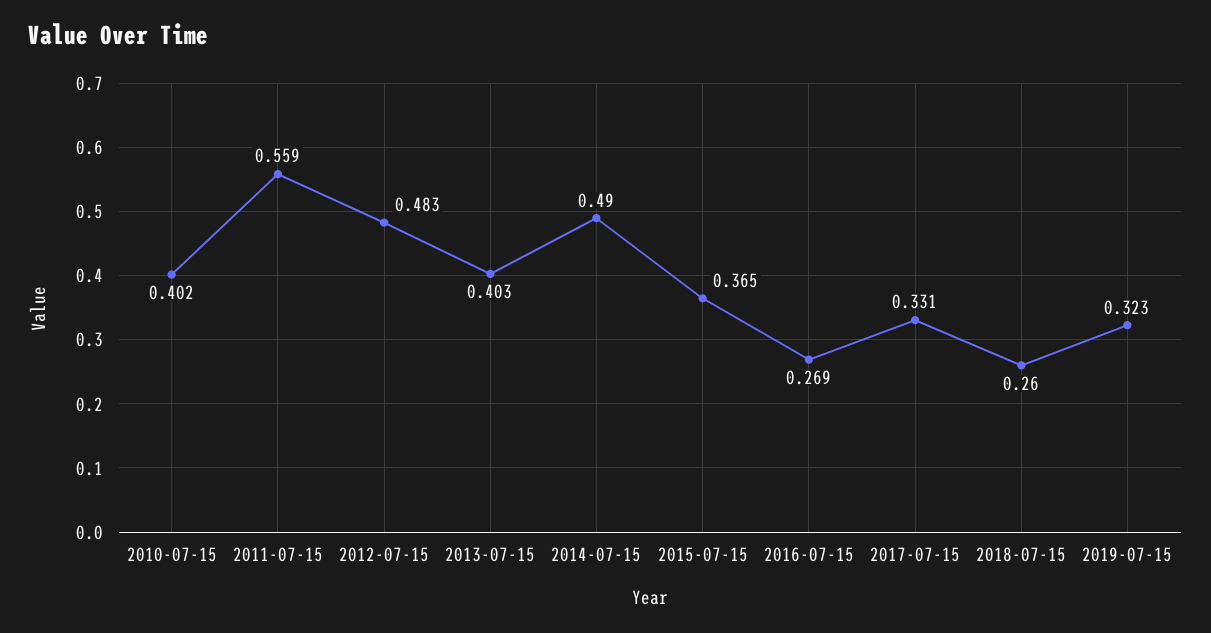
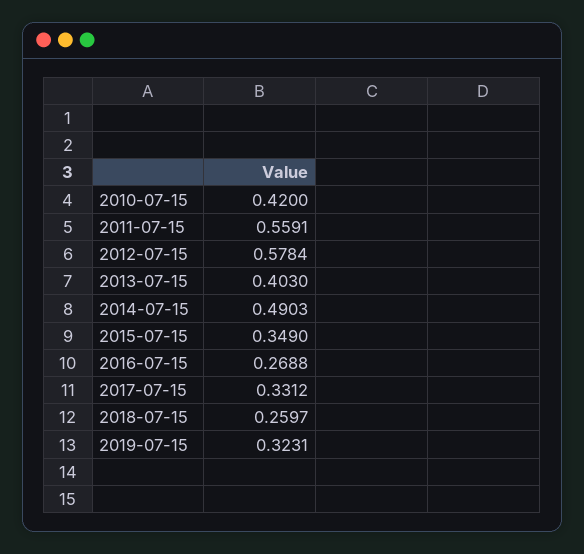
  {
-   "2010-07-15": 0.402,
+   "2010-07-15": 0.42,
    "2011-07-15": 0.5591,
-   "2012-07-15": 0.483,
+   "2012-07-15": 0.5784,
    "2013-07-15": 0.403,
    "2014-07-15": 0.4903,
-   "2015-07-15": 0.365,
+   "2015-07-15": 0.349,
    "2016-07-15": 0.2688,
    "2017-07-15": 0.3312,
    "2018-07-15": 0.2597,
    "2019-07-15": 0.3231
  }

